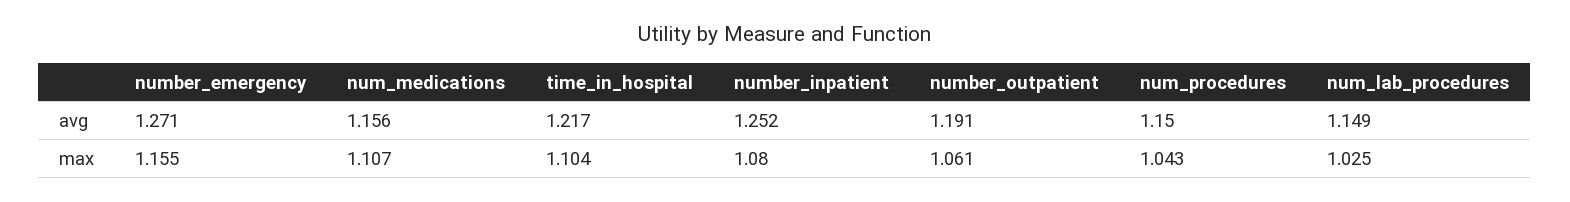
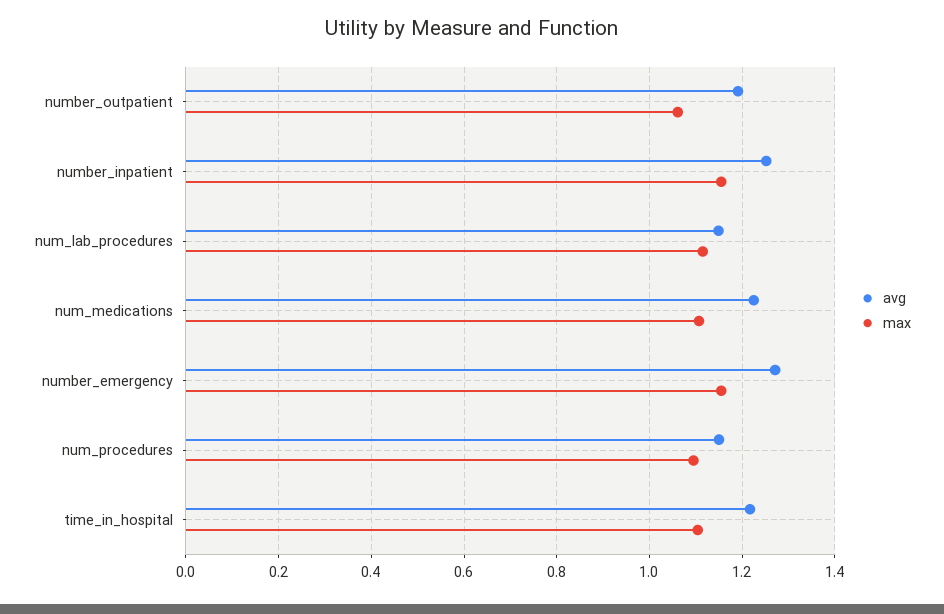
  {
    "avg": {
      "number_emergency": 1.271,
-     "num_medications": 1.156,
+     "num_medications": 1.22,
      "time_in_hospital": 1.217,
      "number_inpatient": 1.252,
      "number_outpatient": 1.191,
      "num_procedures": 1.15,
      "num_lab_procedures": 1.149
    },
    "max": {
      "number_emergency": 1.155,
      "num_medications": 1.107,
      "time_in_hospital": 1.104,
-     "number_inpatient": 1.08,
+     "number_inpatient": 1.16,
      "number_outpatient": 1.061,
-     "num_procedures": 1.043,
+     "num_procedures": 1.1,
-     "num_lab_procedures": 1.025
+     "num_lab_procedures": 1.12
    }
  }

